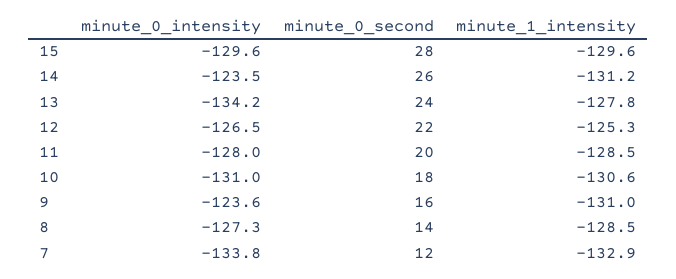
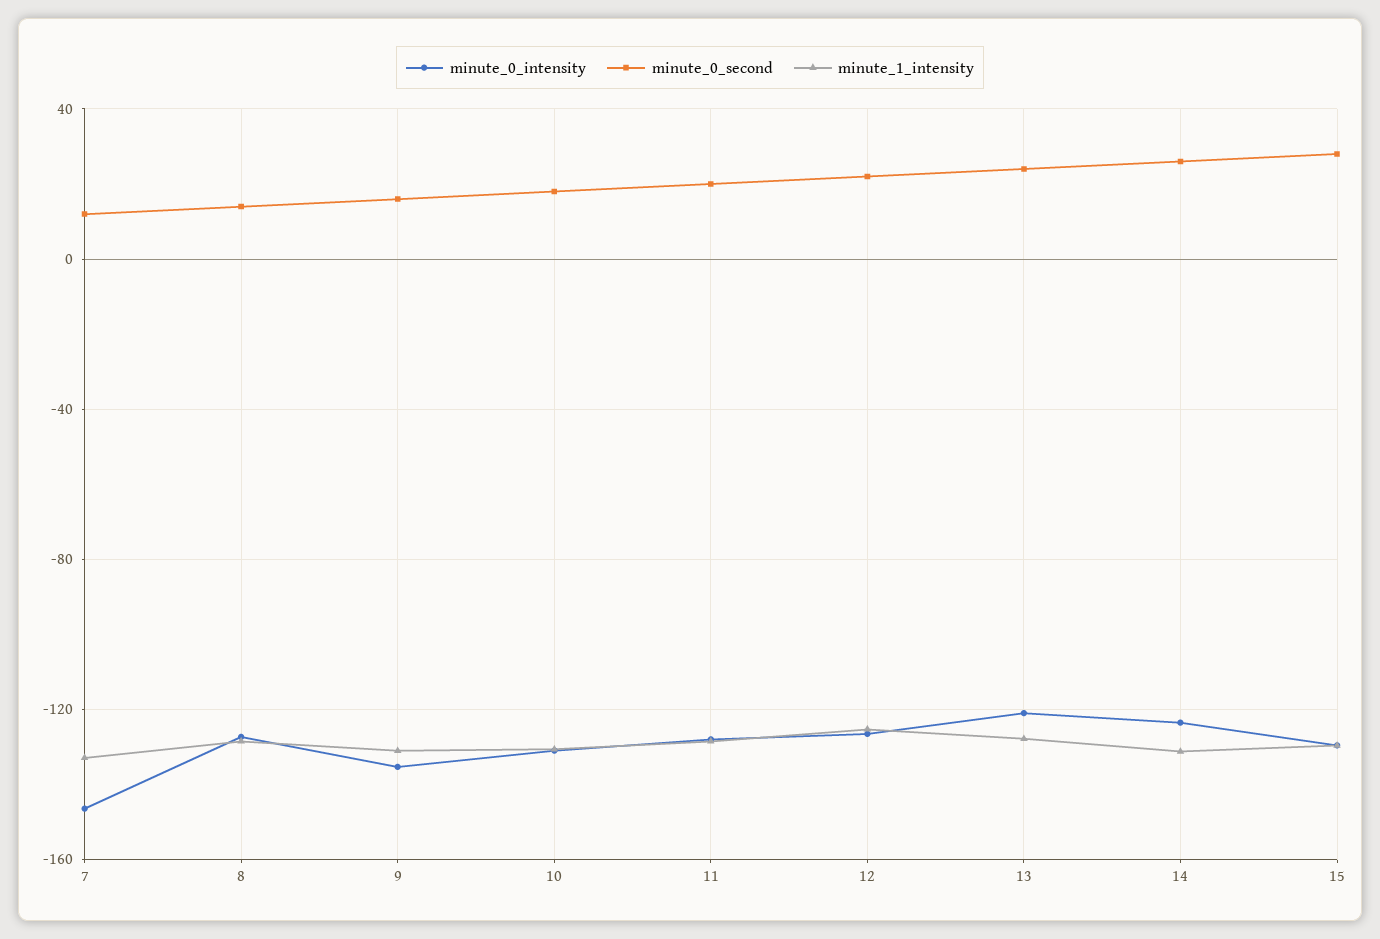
  {
    "minute_0_intensity": {
      "15": -129.6,
      "14": -123.5,
-     "13": -134.2,
+     "13": -120,
      "12": -126.5,
      "11": -128,
      "10": -131,
-     "9": -123.6,
+     "9": -135,
      "8": -127.3,
-     "7": -133.8
+     "7": -145
    },
    "minute_0_second": {
      "15": 28,
      "14": 26,
      "13": 24,
      "12": 22,
      "11": 20,
      "10": 18,
      "9": 16,
      "8": 14,
      "7": 12
    },
    "minute_1_intensity": {
      "15": -129.6,
      "14": -131.2,
      "13": -127.8,
      "12": -125.3,
      "11": -128.5,
      "10": -130.6,
      "9": -131,
      "8": -128.5,
      "7": -132.9
    }
  }

